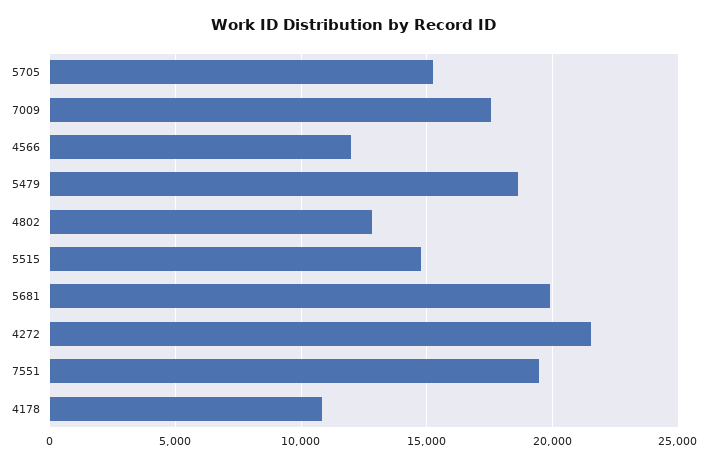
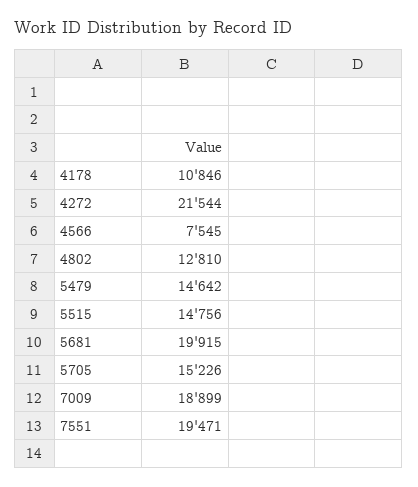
  {
    "5705": 15226,
-   "7009": 17500,
+   "7009": 18899,
-   "4566": 12000,
+   "4566": 7545,
-   "5479": 18500,
+   "5479": 14642,
    "4802": 12810,
    "5515": 14756,
    "5681": 19915,
    "4272": 21544,
    "7551": 19471,
    "4178": 10846
  }

